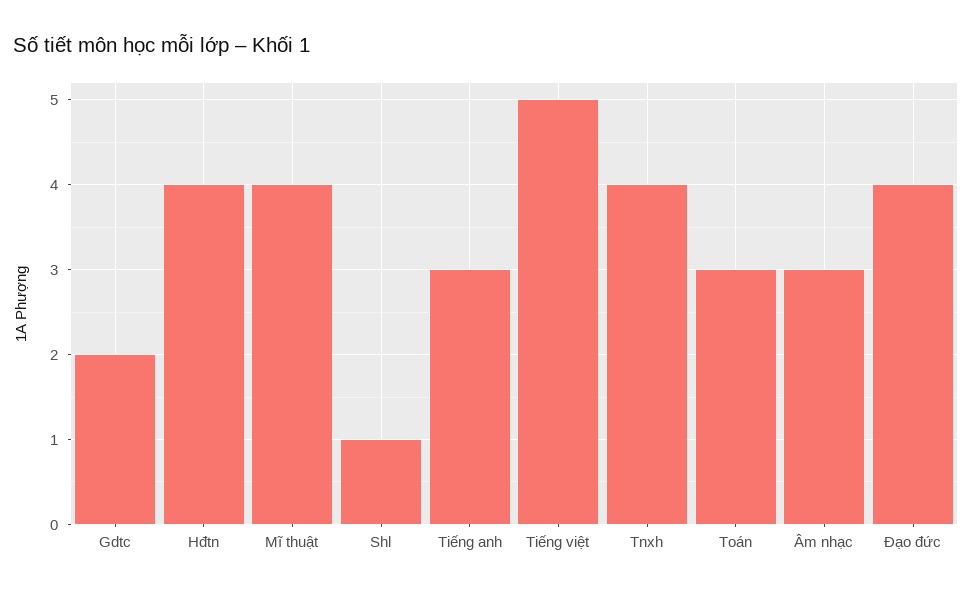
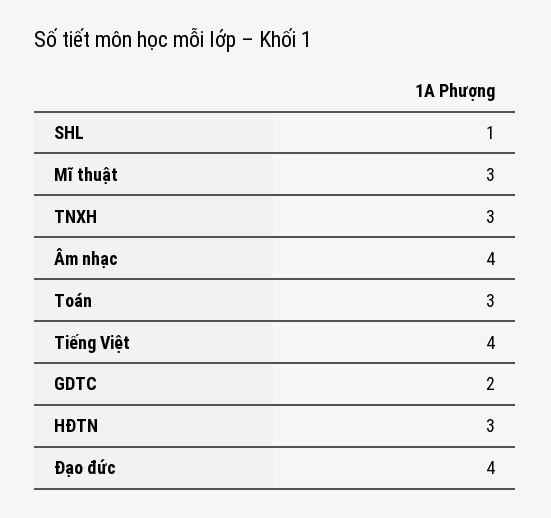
  {
    "Gdtc": 2,
-   "Hđtn": 4,
+   "Hđtn": 3,
-   "Mĩ thuật": 4,
+   "Mĩ thuật": 3,
    "Shl": 1,
-   "Tiếng anh": 3,
-   "Tiếng việt": 5,
+   "Tiếng việt": 4,
-   "Tnxh": 4,
+   "Tnxh": 3,
    "Toán": 3,
-   "Âm nhạc": 3,
+   "Âm nhạc": 4,
    "Đạo đức": 4
  }

